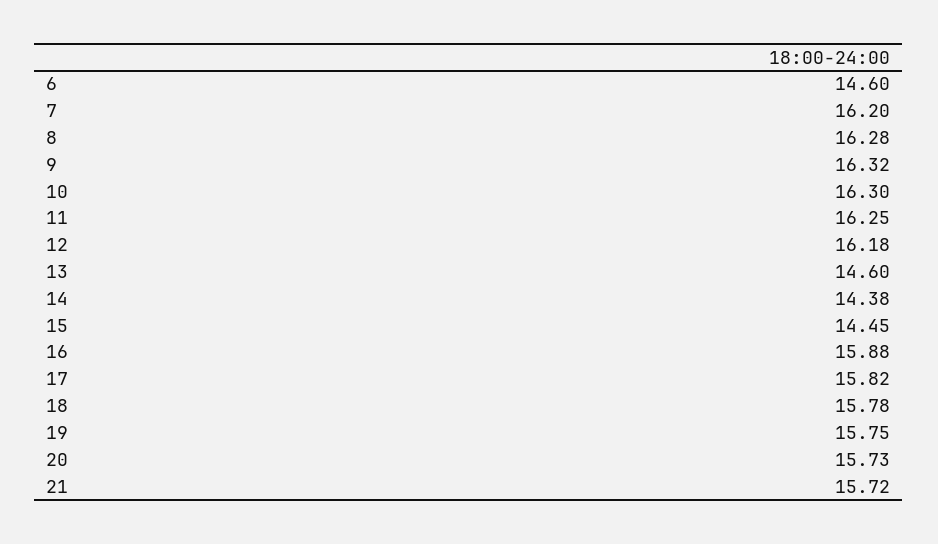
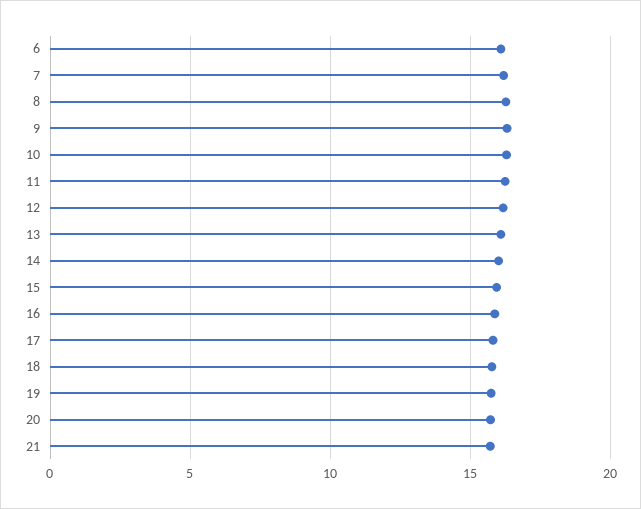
  {
-   "6": 14.6,
+   "6": 16,
    "7": 16.2,
    "8": 16.28,
    "9": 16.32,
    "10": 16.3,
    "11": 16.25,
    "12": 16.18,
-   "13": 14.6,
+   "13": 16,
-   "14": 14.38,
+   "14": 16,
-   "15": 14.45,
+   "15": 16,
    "16": 15.88,
    "17": 15.82,
    "18": 15.78,
    "19": 15.75,
    "20": 15.73,
    "21": 15.72
  }

